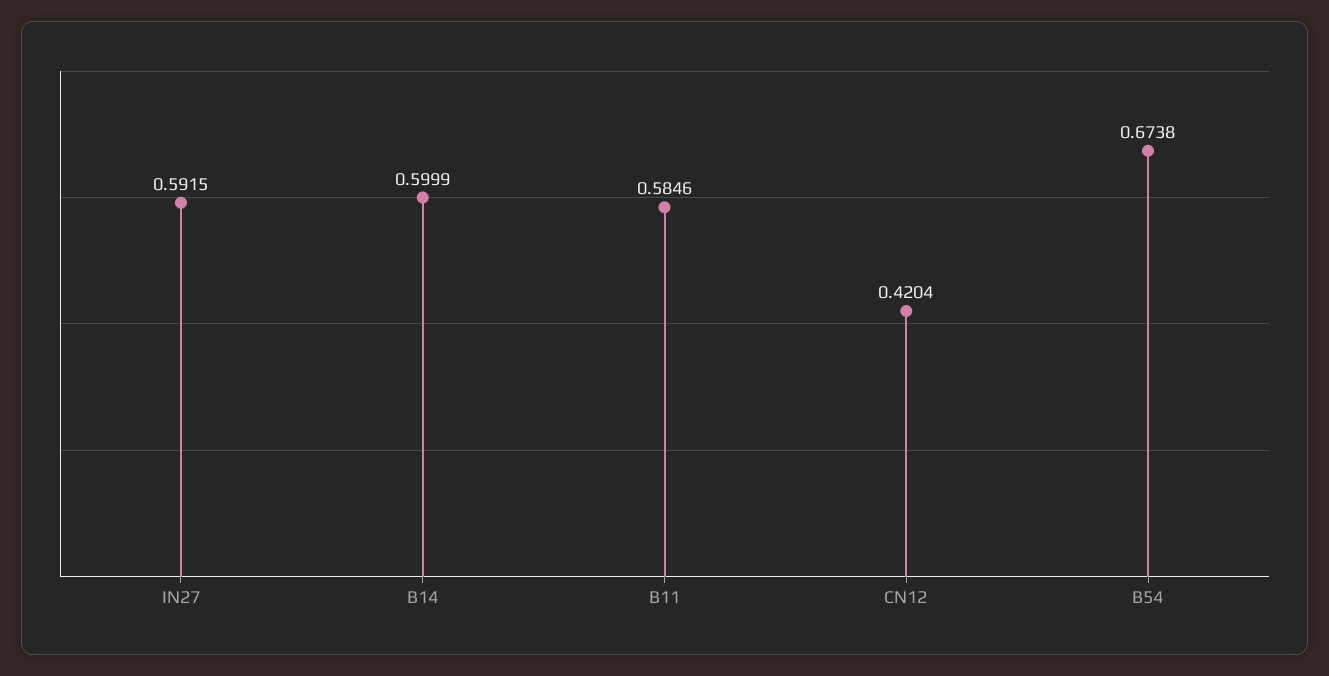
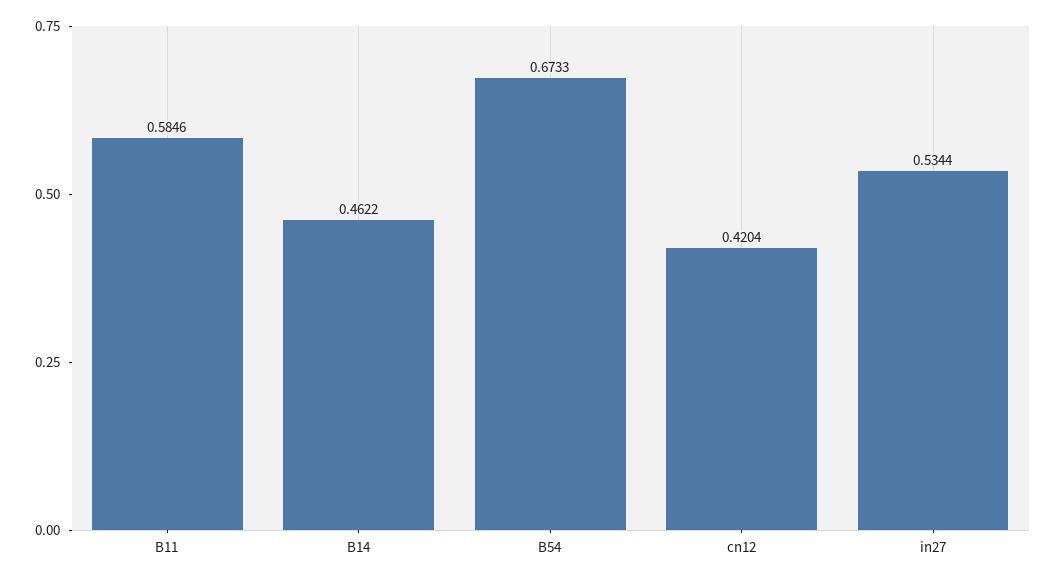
  {
-   "IN27": 0.5915,
+   "IN27": 0.5344,
-   "B14": 0.5999,
+   "B14": 0.4622,
    "B11": 0.5846,
    "CN12": 0.4204,
-   "B54": 0.6738
+   "B54": 0.6733
  }

